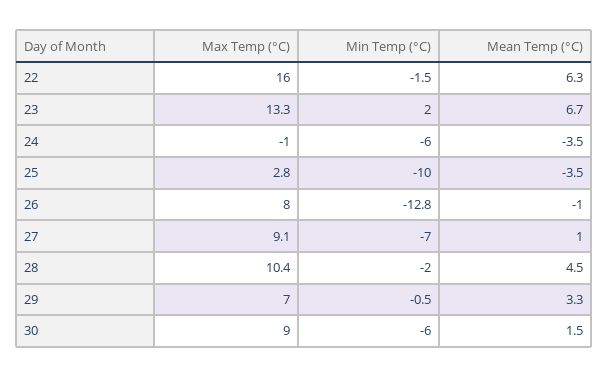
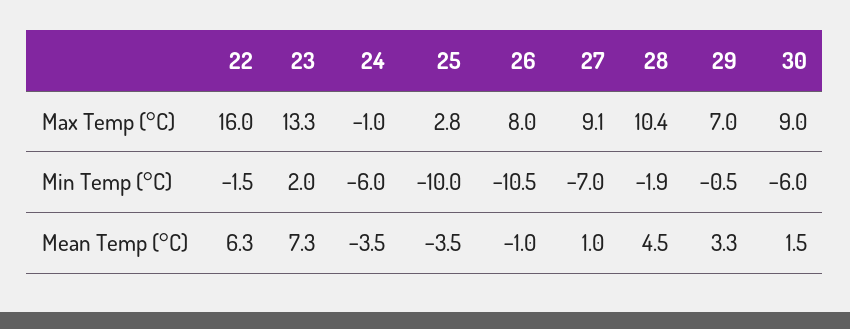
  {
    "Max Temp (°C)": {
      "22": 16,
      "23": 13.3,
      "24": -1,
      "25": 2.8,
      "26": 8,
      "27": 9.1,
      "28": 10.4,
      "29": 7,
      "30": 9
    },
    "Min Temp (°C)": {
      "22": -1.5,
      "23": 2,
      "24": -6,
      "25": -10,
-     "26": -12.8,
+     "26": -10.5,
      "27": -7,
-     "28": -2,
+     "28": -1.9,
      "29": -0.5,
      "30": -6
    },
    "Mean Temp (°C)": {
      "22": 6.3,
-     "23": 6.7,
+     "23": 7.3,
      "24": -3.5,
      "25": -3.5,
      "26": -1,
      "27": 1,
      "28": 4.5,
      "29": 3.3,
      "30": 1.5
    }
  }

